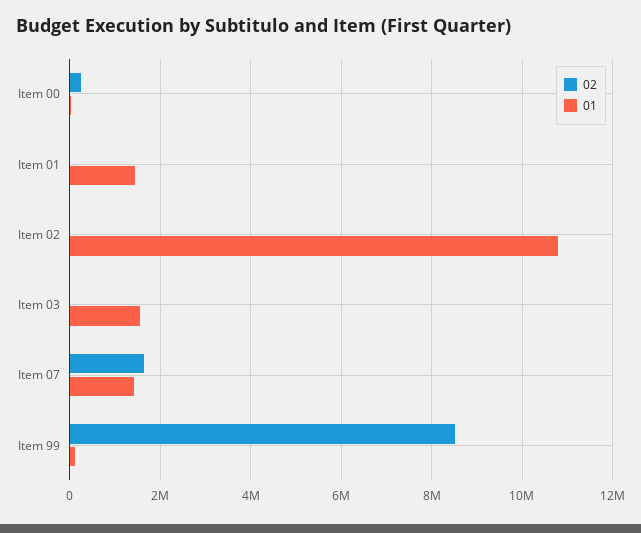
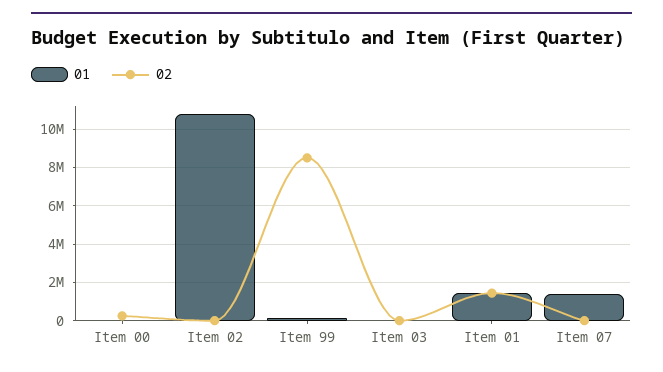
  {
    "02": {
      "Item 00": 200000,
-     "Item 01": 0,
+     "Item 01": 1500000,
      "Item 02": 0,
      "Item 03": 0,
-     "Item 07": 1600000,
+     "Item 07": 0,
      "Item 99": 8600000
    },
    "01": {
      "Item 00": 0,
      "Item 01": 1400000,
      "Item 02": 10800000,
-     "Item 03": 1600000,
+     "Item 03": 0,
      "Item 07": 1400000,
      "Item 99": 200000
    }
  }

